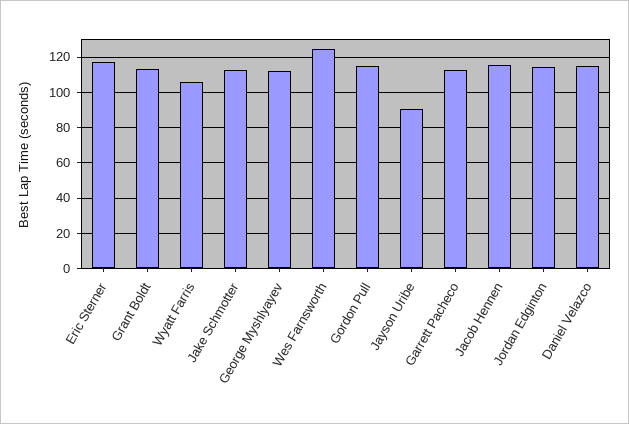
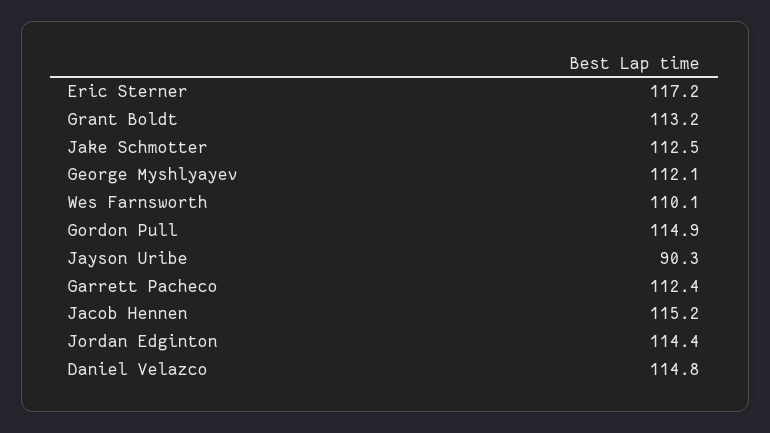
  {
    "Eric Sterner": 117.2,
    "Grant Boldt": 113.2,
-   "Wyatt Farris": 105,
    "Jake Schmotter": 112.5,
    "George Myshlyayev": 112.1,
-   "Wes Farnsworth": 125,
+   "Wes Farnsworth": 110.1,
    "Gordon Pull": 114.9,
    "Jayson Uribe": 90.3,
    "Garrett Pacheco": 112.4,
    "Jacob Hennen": 115.2,
    "Jordan Edginton": 114.4,
    "Daniel Velazco": 114.8
  }

